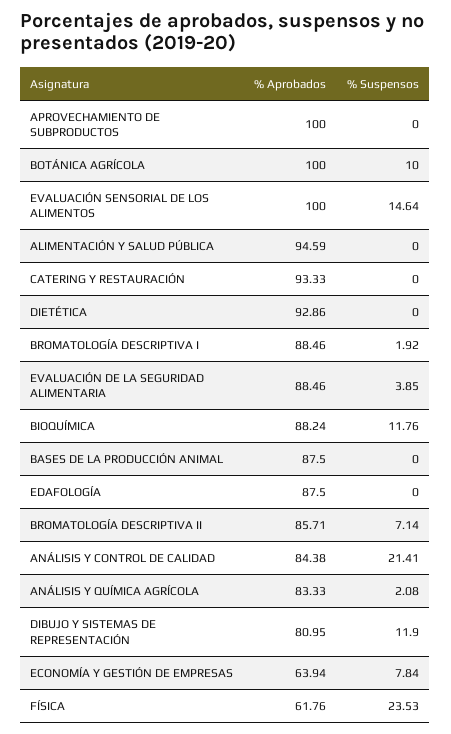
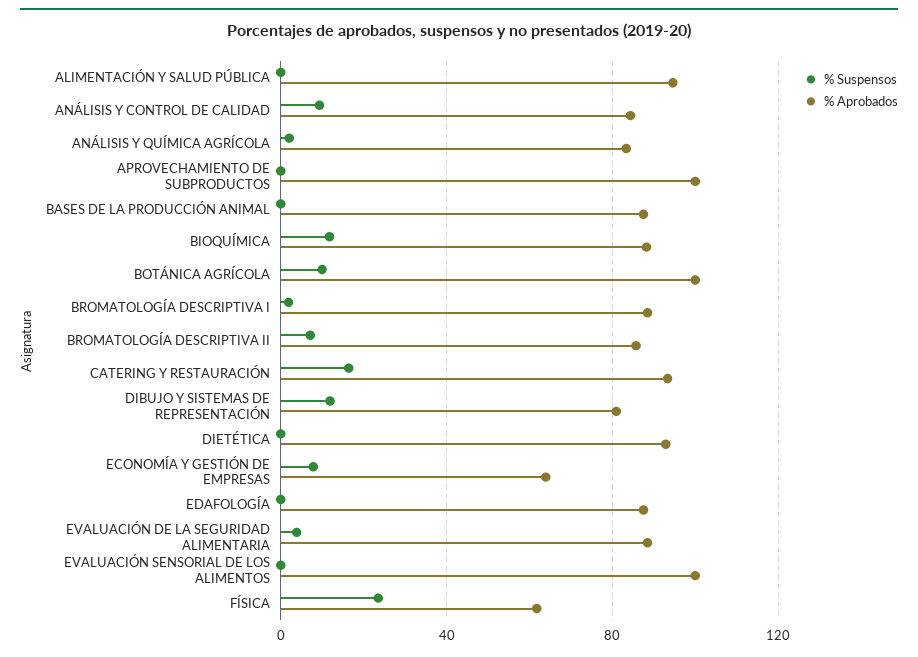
  {
    "% Aprobados": {
      "APROVECHAMIENTO DE SUBPRODUCTOS": 100,
      "BOTÁNICA AGRÍCOLA": 100,
      "EVALUACIÓN SENSORIAL DE LOS ALIMENTOS": 100,
      "ALIMENTACIÓN Y SALUD PÚBLICA": 94.59,
      "CATERING Y RESTAURACIÓN": 93.33,
      "DIETÉTICA": 92.86,
      "BROMATOLOGÍA DESCRIPTIVA I": 88.46,
      "EVALUACIÓN DE LA SEGURIDAD ALIMENTARIA": 88.46,
      "BIOQUÍMICA": 88.24,
      "BASES DE LA PRODUCCIÓN ANIMAL": 87.5,
      "EDAFOLOGÍA": 87.5,
      "BROMATOLOGÍA DESCRIPTIVA II": 85.71,
      "ANÁLISIS Y CONTROL DE CALIDAD": 84.38,
      "ANÁLISIS Y QUÍMICA AGRÍCOLA": 83.33,
      "DIBUJO Y SISTEMAS DE REPRESENTACIÓN": 80.95,
      "ECONOMÍA Y GESTIÓN DE EMPRESAS": 63.94,
      "FÍSICA": 61.76
    },
    "% Suspensos": {
      "APROVECHAMIENTO DE SUBPRODUCTOS": 0,
      "BOTÁNICA AGRÍCOLA": 10,
-     "EVALUACIÓN SENSORIAL DE LOS ALIMENTOS": 14.64,
+     "EVALUACIÓN SENSORIAL DE LOS ALIMENTOS": 0,
      "ALIMENTACIÓN Y SALUD PÚBLICA": 0,
-     "CATERING Y RESTAURACIÓN": 0,
+     "CATERING Y RESTAURACIÓN": 15,
      "DIETÉTICA": 0,
      "BROMATOLOGÍA DESCRIPTIVA I": 1.92,
      "EVALUACIÓN DE LA SEGURIDAD ALIMENTARIA": 3.85,
      "BIOQUÍMICA": 11.76,
      "BASES DE LA PRODUCCIÓN ANIMAL": 0,
      "EDAFOLOGÍA": 0,
      "BROMATOLOGÍA DESCRIPTIVA II": 7.14,
-     "ANÁLISIS Y CONTROL DE CALIDAD": 21.41,
+     "ANÁLISIS Y CONTROL DE CALIDAD": 10,
      "ANÁLISIS Y QUÍMICA AGRÍCOLA": 2.08,
      "DIBUJO Y SISTEMAS DE REPRESENTACIÓN": 11.9,
      "ECONOMÍA Y GESTIÓN DE EMPRESAS": 7.84,
      "FÍSICA": 23.53
    }
  }

